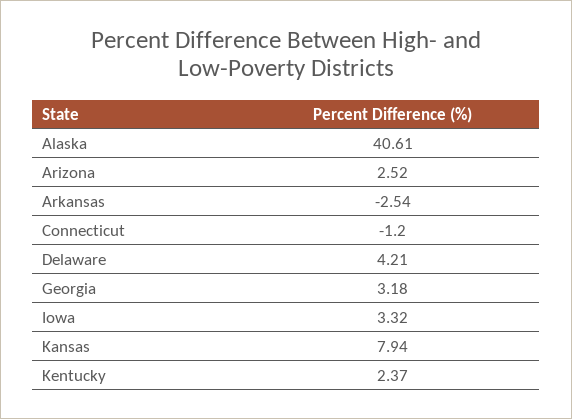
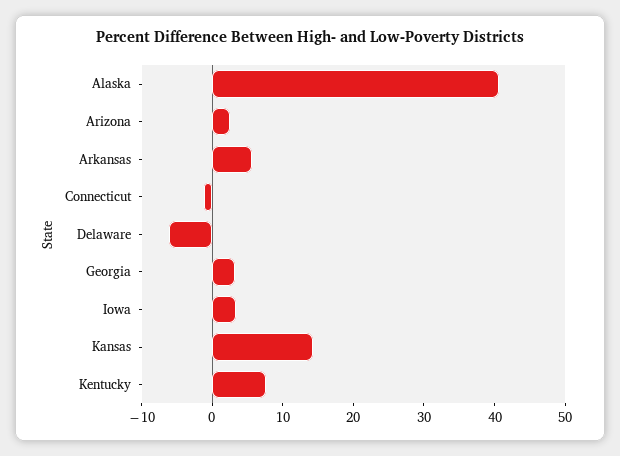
  {
    "Alaska": 40.61,
    "Arizona": 2.52,
-   "Arkansas": -2.54,
+   "Arkansas": 6,
    "Connecticut": -1.2,
-   "Delaware": 4.21,
+   "Delaware": -6,
    "Georgia": 3.18,
    "Iowa": 3.32,
-   "Kansas": 7.94,
+   "Kansas": 14,
-   "Kentucky": 2.37
+   "Kentucky": 8
  }

